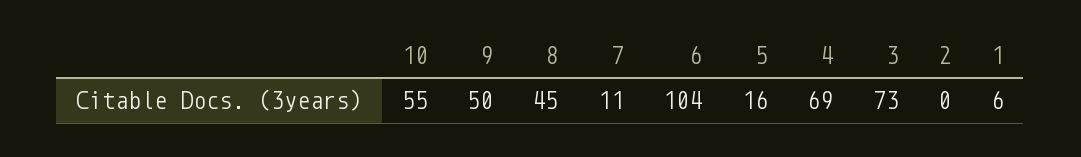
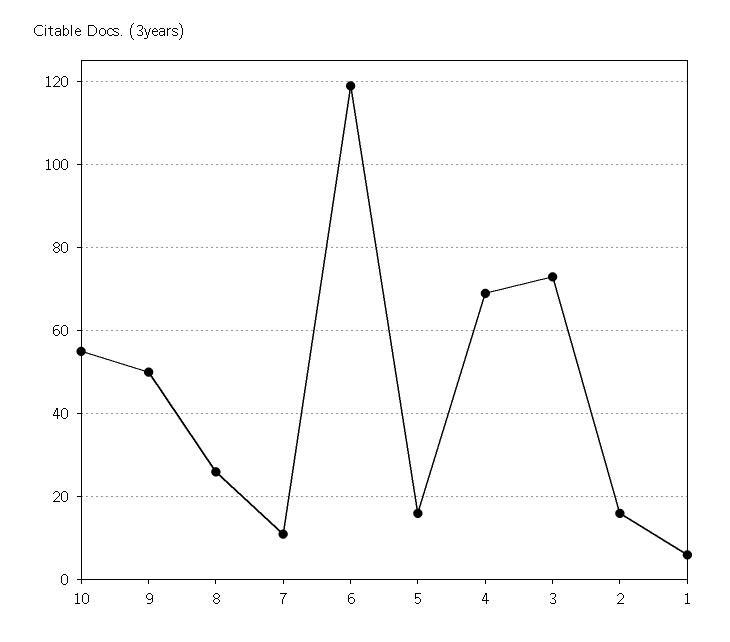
  {
    "10": 55,
    "9": 50,
-   "8": 45,
+   "8": 25,
    "7": 11,
-   "6": 104,
+   "6": 120,
    "5": 16,
    "4": 69,
    "3": 73,
-   "2": 0,
+   "2": 15,
    "1": 6
  }

